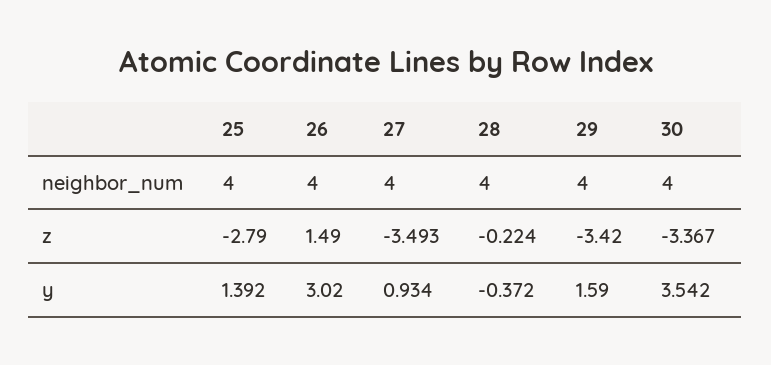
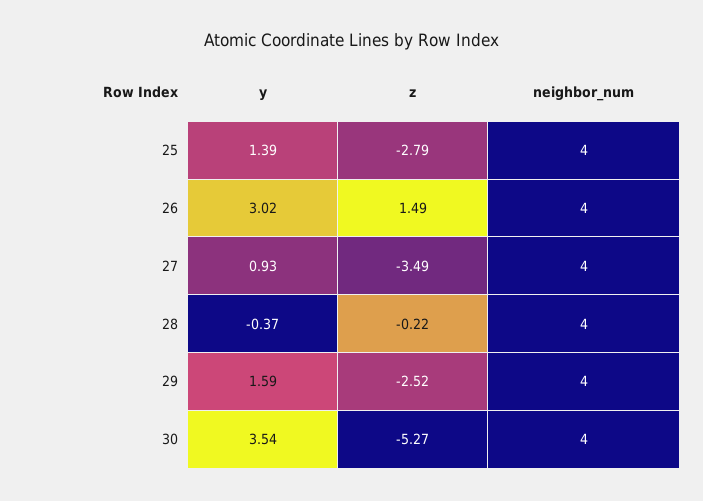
  {
    "25": {
      "neighbor_num": 4,
      "z": -2.79,
      "y": 1.392
    },
    "26": {
      "neighbor_num": 4,
      "z": 1.49,
      "y": 3.02
    },
    "27": {
      "neighbor_num": 4,
      "z": -3.493,
      "y": 0.934
    },
    "28": {
      "neighbor_num": 4,
      "z": -0.224,
      "y": -0.372
    },
    "29": {
      "neighbor_num": 4,
-     "z": -3.42,
+     "z": -2.52,
      "y": 1.59
    },
    "30": {
      "neighbor_num": 4,
-     "z": -3.367,
+     "z": -5.27,
      "y": 3.542
    }
  }

